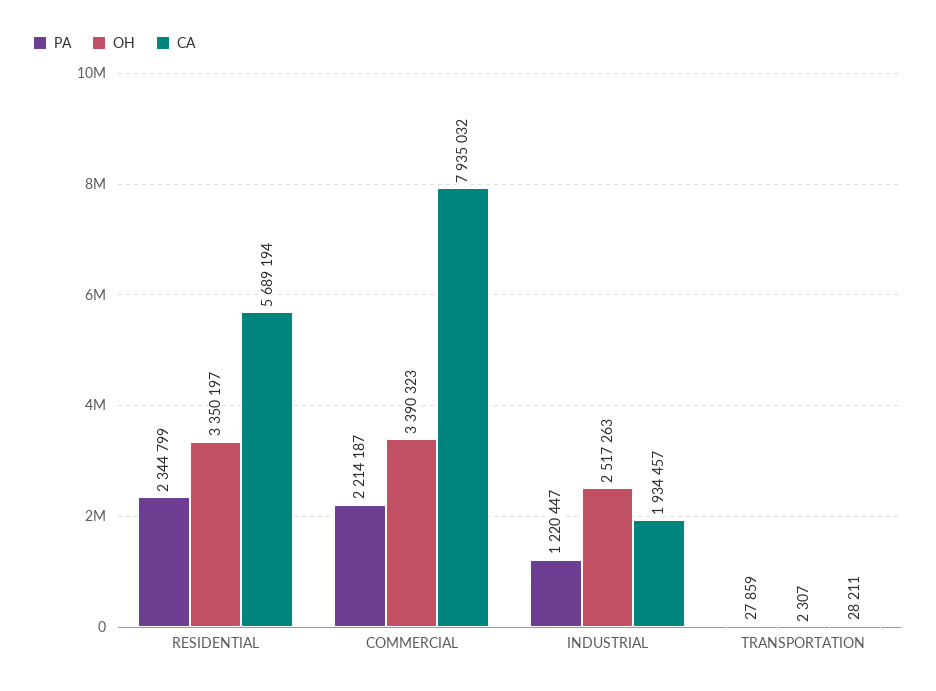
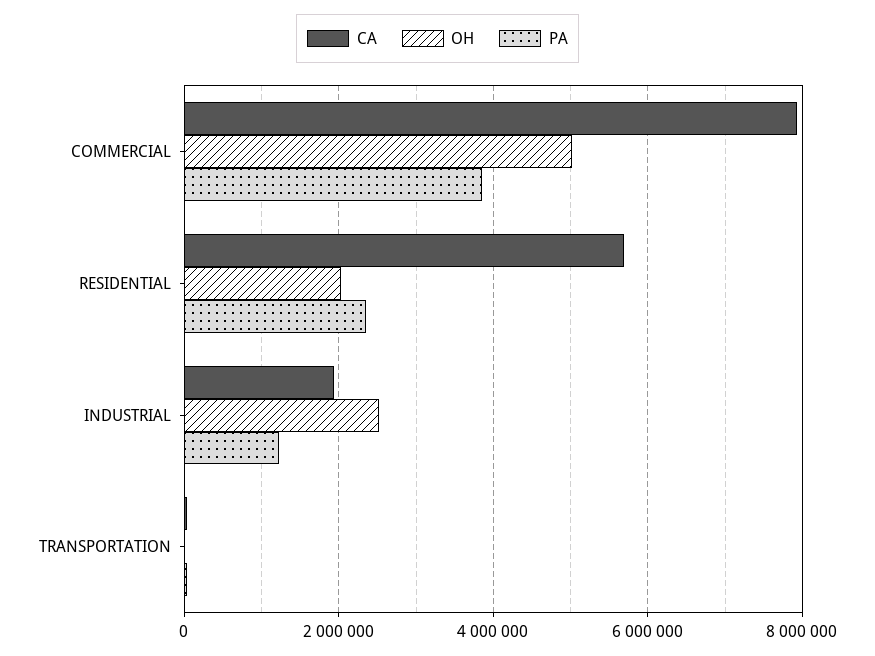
  {
    "PA": {
      "RESIDENTIAL": 2344799,
-     "COMMERCIAL": 2214187,
+     "COMMERCIAL": 3800000,
      "INDUSTRIAL": 1220447,
      "TRANSPORTATION": 27859
    },
    "OH": {
-     "RESIDENTIAL": 3350197,
+     "RESIDENTIAL": 2000000,
-     "COMMERCIAL": 3390323,
+     "COMMERCIAL": 5000000,
      "INDUSTRIAL": 2517263,
      "TRANSPORTATION": 2307
    },
    "CA": {
      "RESIDENTIAL": 5689194,
      "COMMERCIAL": 7935032,
      "INDUSTRIAL": 1934457,
      "TRANSPORTATION": 28211
    }
  }

